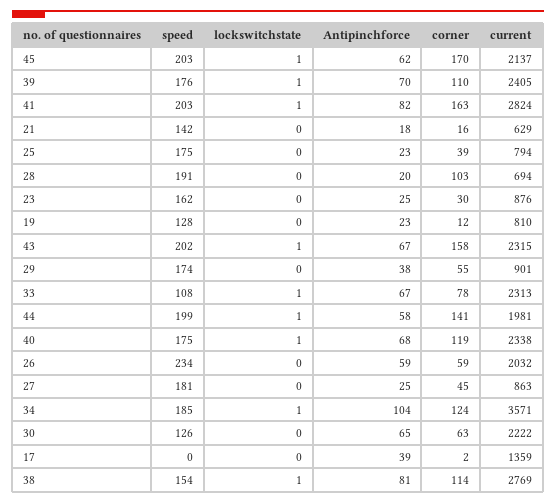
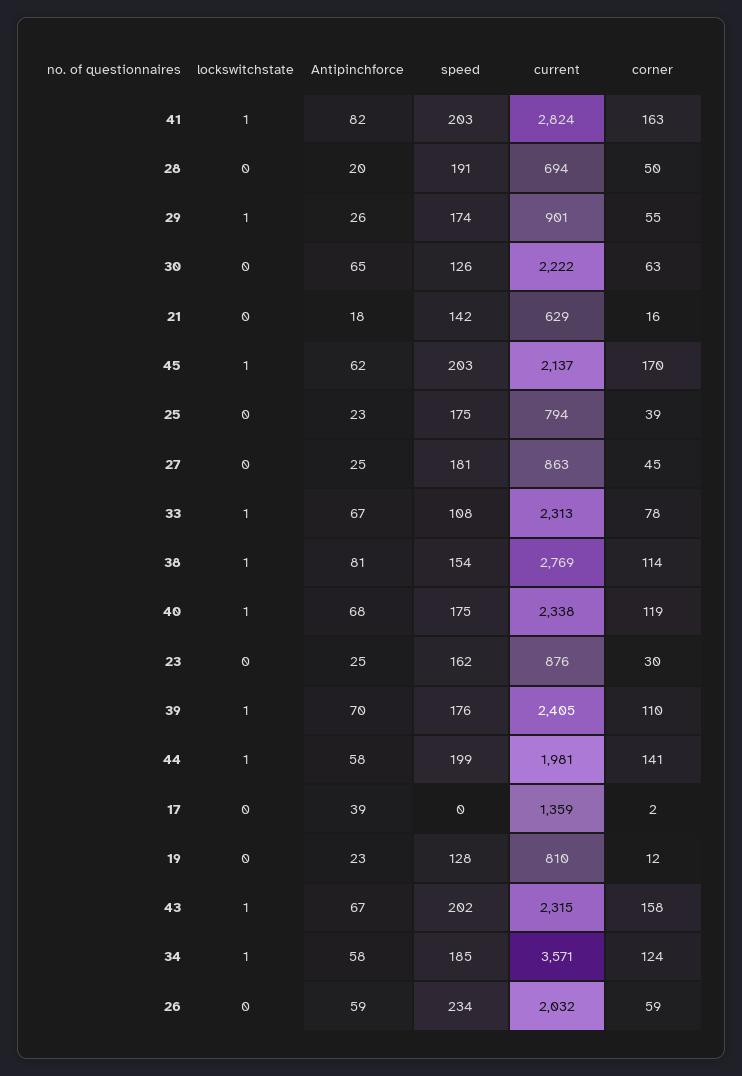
  {
    "speed": {
      "45": 203,
      "39": 176,
      "41": 203,
      "21": 142,
      "25": 175,
      "28": 191,
      "23": 162,
      "19": 128,
      "43": 202,
      "29": 174,
      "33": 108,
      "44": 199,
      "40": 175,
      "26": 234,
      "27": 181,
      "34": 185,
      "30": 126,
      "17": 0,
      "38": 154
    },
    "lockswitchstate": {
      "45": 1,
      "39": 1,
      "41": 1,
      "21": 0,
      "25": 0,
      "28": 0,
      "23": 0,
      "19": 0,
      "43": 1,
-     "29": 0,
+     "29": 1,
      "33": 1,
      "44": 1,
      "40": 1,
      "26": 0,
      "27": 0,
      "34": 1,
      "30": 0,
      "17": 0,
      "38": 1
    },
    "Antipinchforce": {
      "45": 62,
      "39": 70,
      "41": 82,
      "21": 18,
      "25": 23,
      "28": 20,
      "23": 25,
      "19": 23,
      "43": 67,
-     "29": 38,
+     "29": 26,
      "33": 67,
      "44": 58,
      "40": 68,
      "26": 59,
      "27": 25,
-     "34": 104,
+     "34": 58,
      "30": 65,
      "17": 39,
      "38": 81
    },
    "corner": {
      "45": 170,
      "39": 110,
      "41": 163,
      "21": 16,
      "25": 39,
-     "28": 103,
+     "28": 50,
      "23": 30,
      "19": 12,
      "43": 158,
      "29": 55,
      "33": 78,
      "44": 141,
      "40": 119,
      "26": 59,
      "27": 45,
      "34": 124,
      "30": 63,
      "17": 2,
      "38": 114
    },
    "current": {
      "45": 2137,
      "39": 2405,
      "41": 2824,
      "21": 629,
      "25": 794,
      "28": 694,
      "23": 876,
      "19": 810,
      "43": 2315,
      "29": 901,
      "33": 2313,
      "44": 1981,
      "40": 2338,
      "26": 2032,
      "27": 863,
      "34": 3571,
      "30": 2222,
      "17": 1359,
      "38": 2769
    }
  }

